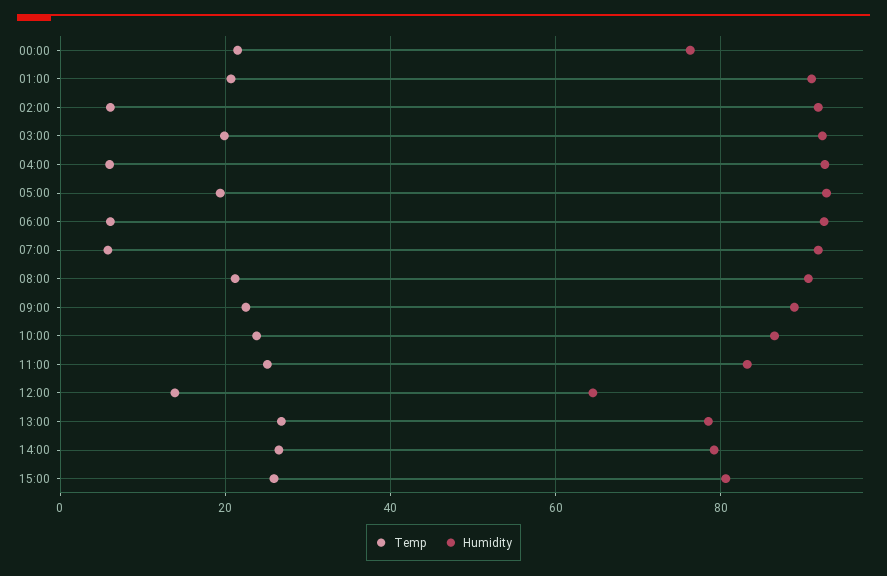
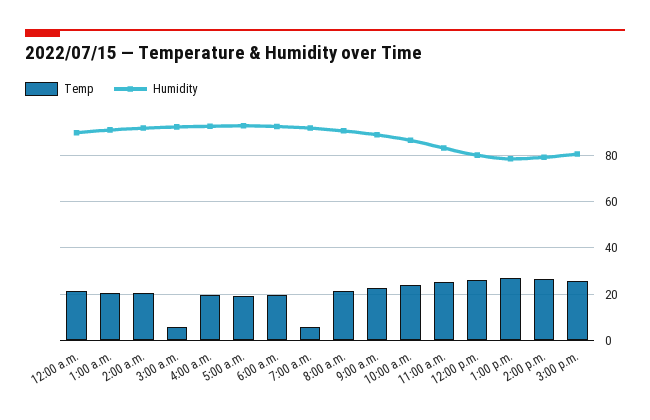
  {
    "Temp": {
      "00:00": 22,
      "01:00": 20,
-     "02:00": 6,
+     "02:00": 20,
-     "03:00": 20,
+     "03:00": 5,
-     "04:00": 6,
+     "04:00": 20,
      "05:00": 20,
-     "06:00": 6,
+     "06:00": 20,
      "07:00": 6,
      "08:00": 22,
      "09:00": 22,
      "10:00": 24,
      "11:00": 26,
-     "12:00": 14,
+     "12:00": 25,
      "13:00": 26,
      "14:00": 26,
      "15:00": 26
    },
    "Humidity": {
-     "00:00": 76,
+     "00:00": 90,
      "01:00": 92,
      "02:00": 92,
      "03:00": 92,
      "04:00": 92,
      "05:00": 92,
      "06:00": 92,
      "07:00": 92,
      "08:00": 90,
      "09:00": 88,
      "10:00": 86,
      "11:00": 84,
-     "12:00": 64,
+     "12:00": 80,
      "13:00": 78,
      "14:00": 80,
      "15:00": 80
    }
  }

